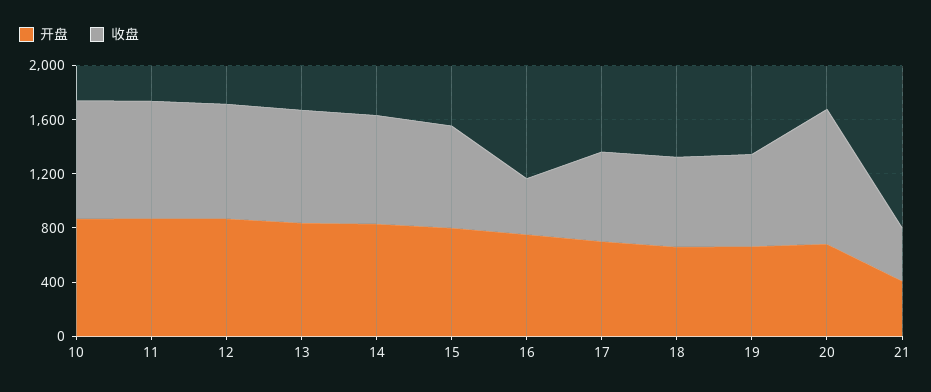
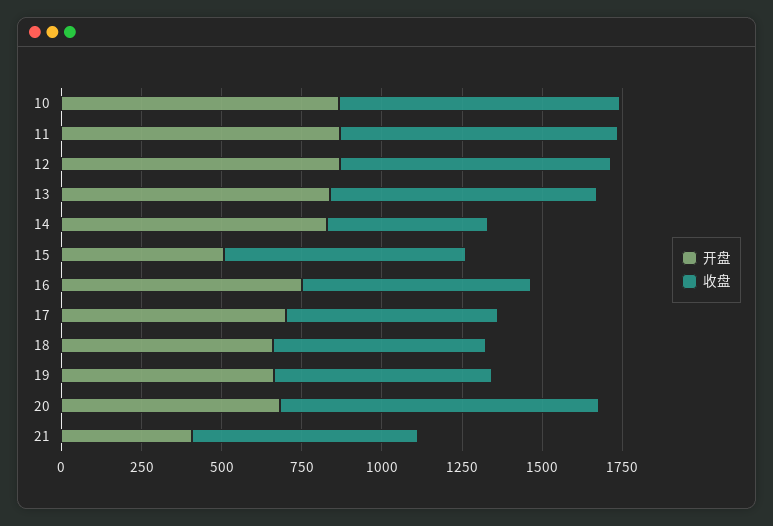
  {
    "开盘": {
      "10": 850,
      "11": 850,
      "12": 850,
      "13": 850,
      "14": 850,
-     "15": 800,
+     "15": 500,
      "16": 750,
      "17": 700,
      "18": 650,
      "19": 650,
      "20": 700,
      "21": 400
    },
    "收盘": {
      "10": 850,
      "11": 850,
      "12": 850,
      "13": 850,
-     "14": 800,
+     "14": 500,
      "15": 750,
-     "16": 400,
+     "16": 700,
      "17": 650,
      "18": 650,
      "19": 700,
      "20": 1000,
-     "21": 400
+     "21": 700
    }
  }

